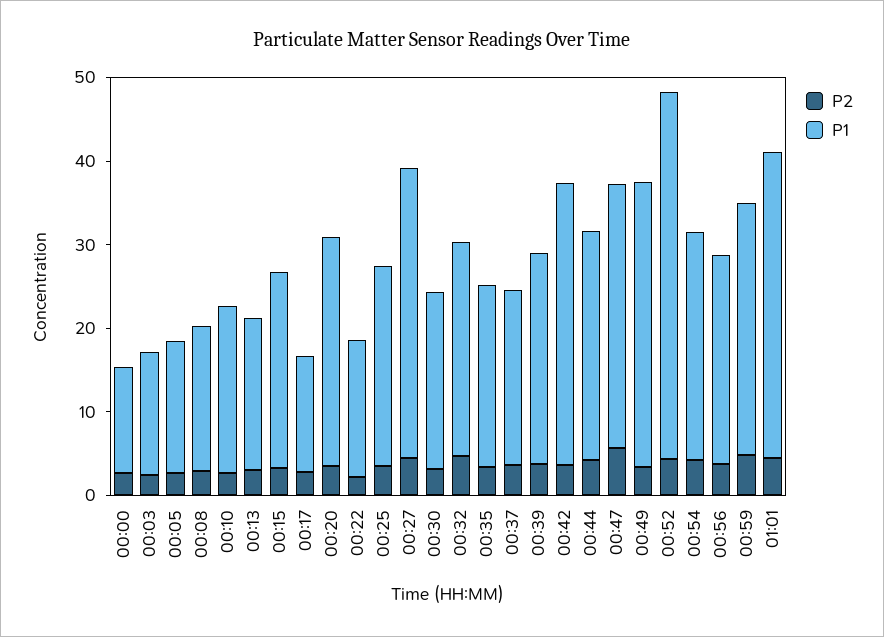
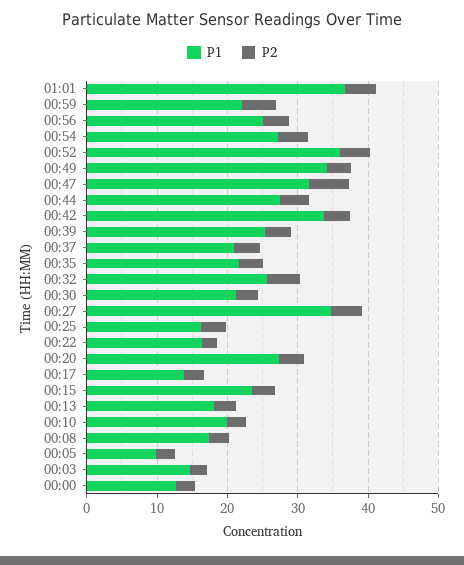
  {
    "P2": {
      "00:00": 2,
      "00:03": 2,
      "00:05": 2,
      "00:08": 2,
      "00:10": 2,
      "00:13": 4,
      "00:15": 4,
      "00:17": 2,
      "00:20": 4,
      "00:22": 2,
      "00:25": 4,
      "00:27": 4,
      "00:30": 4,
      "00:32": 4,
      "00:35": 4,
      "00:37": 4,
      "00:39": 4,
      "00:42": 4,
      "00:44": 4,
      "00:47": 6,
      "00:49": 4,
      "00:52": 4,
      "00:54": 4,
      "00:56": 4,
      "00:59": 4,
      "01:01": 4
    },
    "P1": {
      "00:00": 12,
      "00:03": 14,
-     "00:05": 16,
+     "00:05": 10,
      "00:08": 18,
      "00:10": 20,
      "00:13": 18,
      "00:15": 24,
      "00:17": 14,
      "00:20": 28,
      "00:22": 16,
-     "00:25": 24,
+     "00:25": 16,
      "00:27": 34,
      "00:30": 22,
      "00:32": 26,
      "00:35": 22,
      "00:37": 20,
      "00:39": 26,
      "00:42": 34,
      "00:44": 28,
      "00:47": 32,
      "00:49": 34,
-     "00:52": 44,
+     "00:52": 36,
      "00:54": 28,
      "00:56": 26,
-     "00:59": 30,
+     "00:59": 22,
      "01:01": 36
    }
  }

